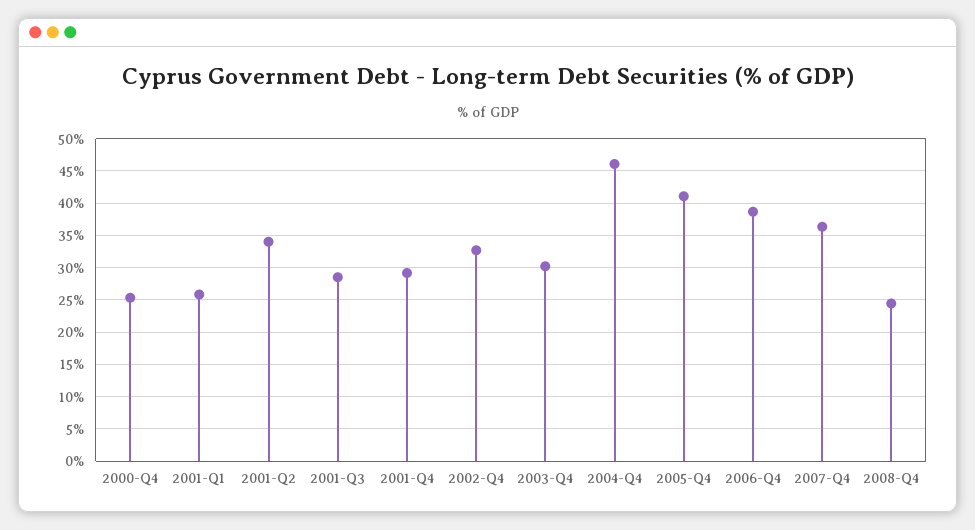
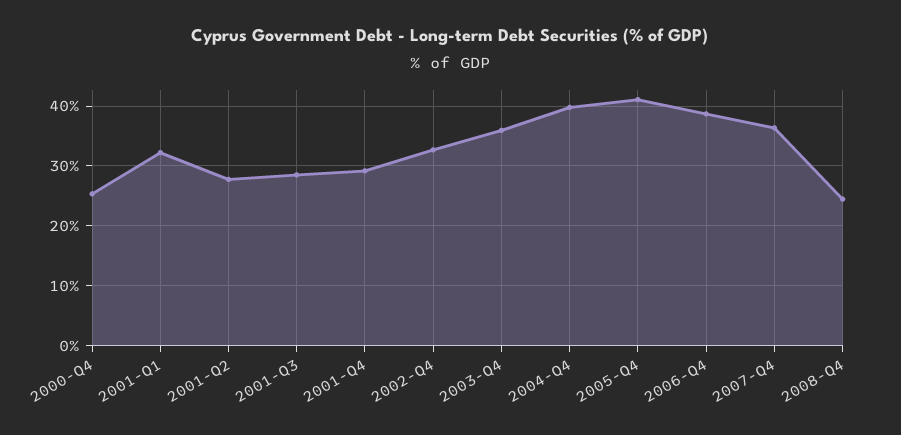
  {
    "2000-Q4": 25,
-   "2001-Q1": 26,
+   "2001-Q1": 32,
-   "2001-Q2": 34,
+   "2001-Q2": 28,
    "2001-Q3": 29,
    "2001-Q4": 29,
    "2002-Q4": 33,
-   "2003-Q4": 30,
+   "2003-Q4": 36,
-   "2004-Q4": 46,
+   "2004-Q4": 40,
    "2005-Q4": 41,
    "2006-Q4": 39,
    "2007-Q4": 36,
    "2008-Q4": 24
  }

